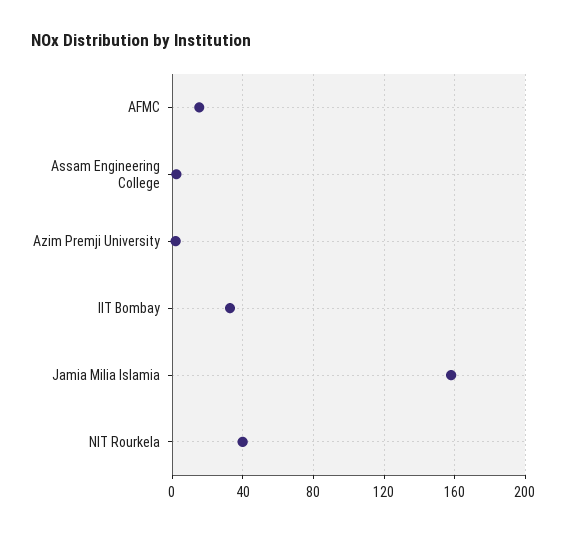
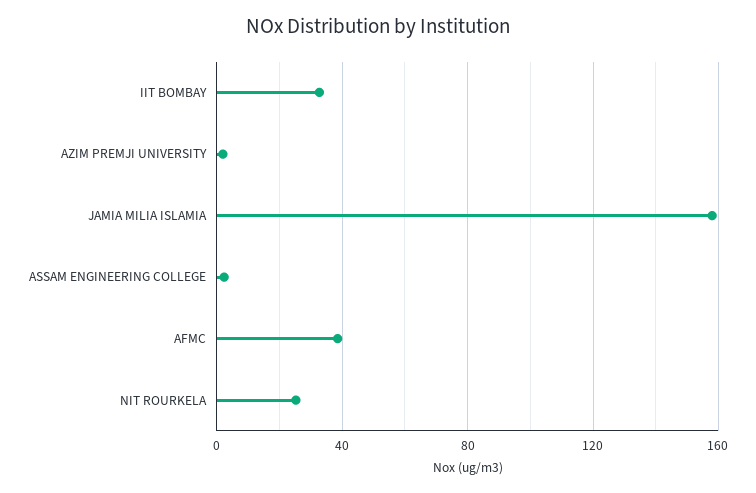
  {
-   "AFMC": 15,
+   "AFMC": 40,
    "Assam Engineering College": 0,
    "Azim Premji University": 0,
    "IIT Bombay": 35,
    "Jamia Milia Islamia": 160,
-   "NIT Rourkela": 40
+   "NIT Rourkela": 25
  }

